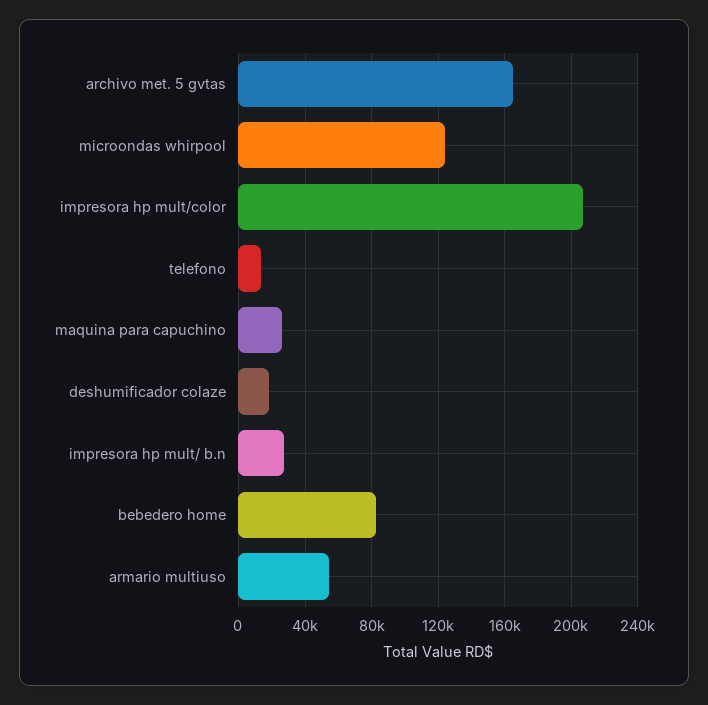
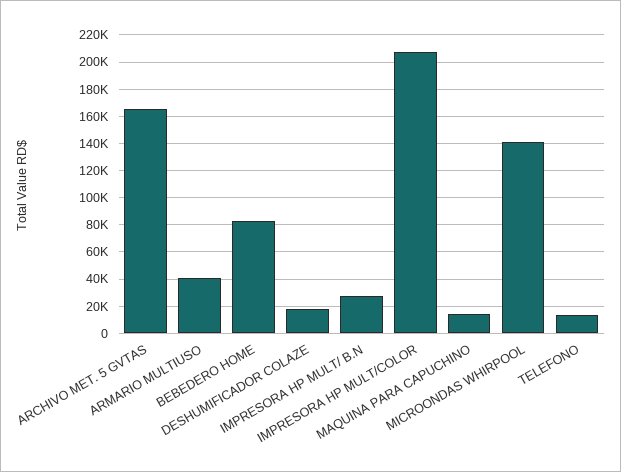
  {
    "archivo met. 5 gvtas": 165000,
-   "microondas whirpool": 125000,
+   "microondas whirpool": 140000,
    "impresora hp mult/color": 205000,
    "telefono": 15000,
-   "maquina para capuchino": 25000,
+   "maquina para capuchino": 15000,
    "deshumificador colaze": 20000,
    "impresora hp mult/ b.n": 30000,
    "bebedero home": 85000,
-   "armario multiuso": 55000
+   "armario multiuso": 40000
  }

